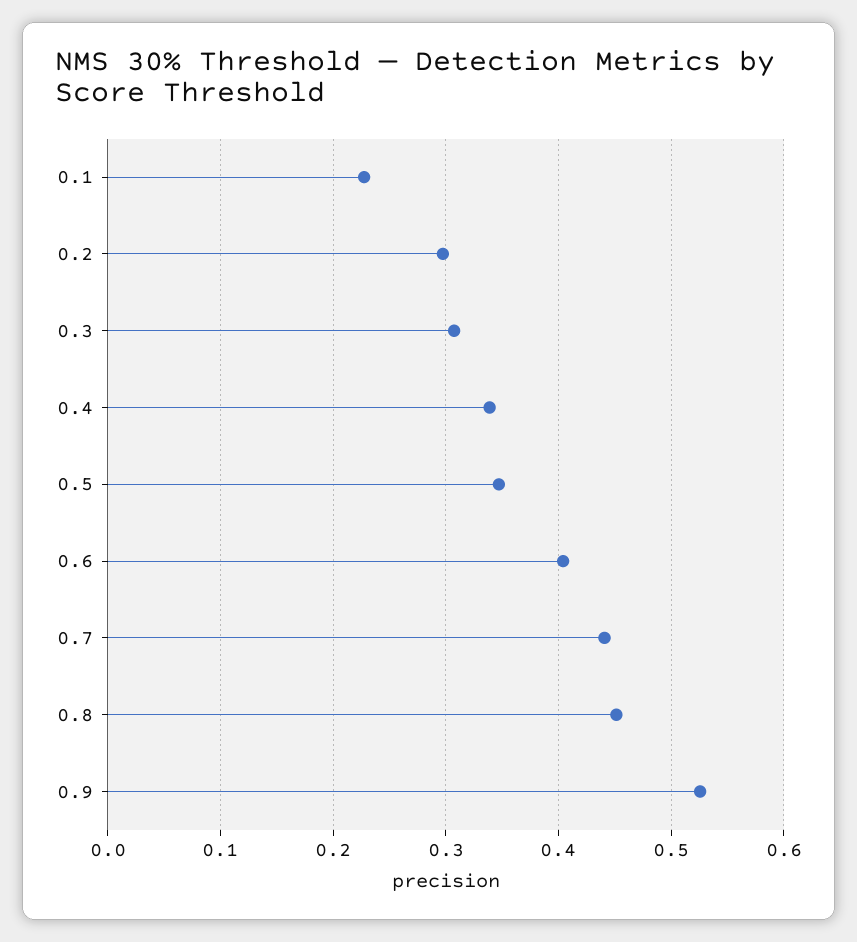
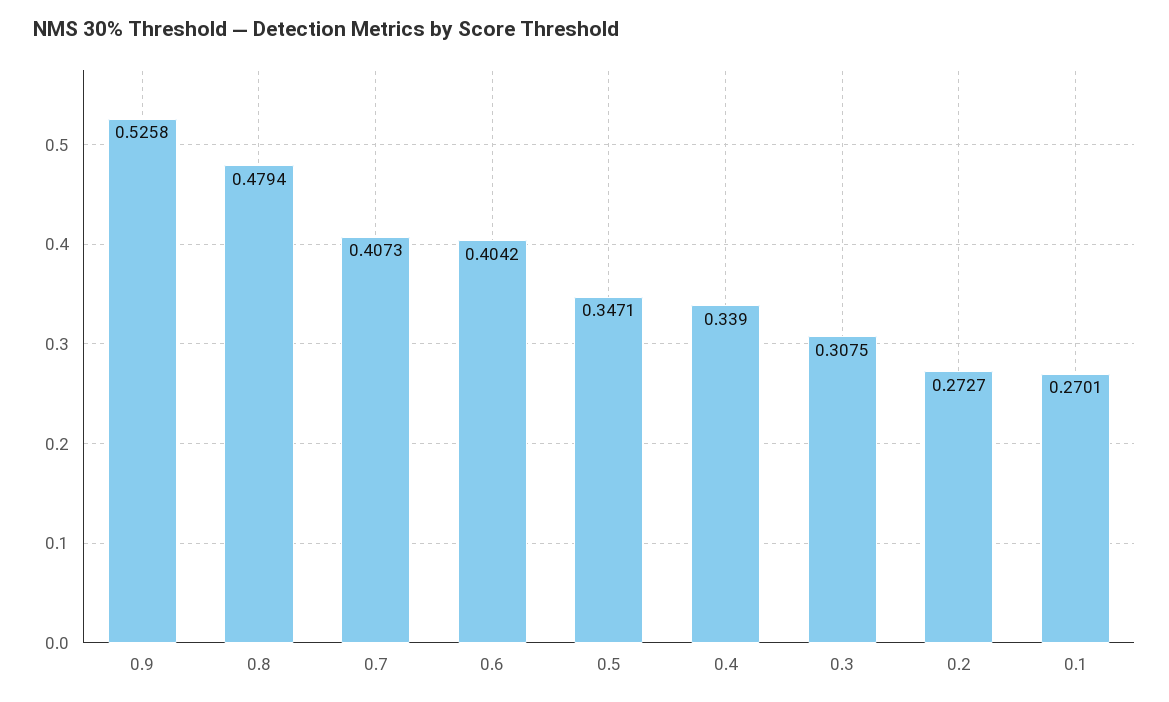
  {
-   "0.1": 0.23,
+   "0.1": 0.2701,
-   "0.2": 0.3,
+   "0.2": 0.2727,
    "0.3": 0.3075,
    "0.4": 0.339,
    "0.5": 0.3471,
    "0.6": 0.4042,
-   "0.7": 0.44,
+   "0.7": 0.4073,
-   "0.8": 0.45,
+   "0.8": 0.4794,
    "0.9": 0.5258
  }

